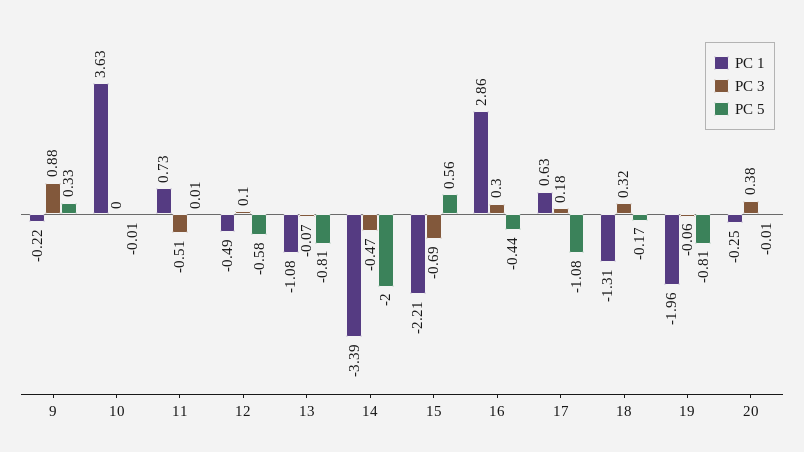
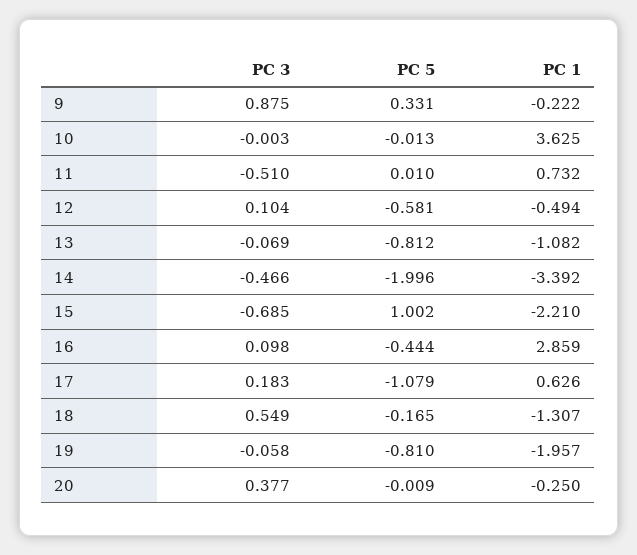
  {
    "PC 1": {
      "9": -0.222,
      "10": 3.625,
      "11": 0.732,
      "12": -0.494,
      "13": -1.082,
      "14": -3.392,
      "15": -2.21,
      "16": 2.859,
      "17": 0.626,
      "18": -1.307,
      "19": -1.957,
      "20": -0.25
    },
    "PC 3": {
      "9": 0.875,
      "10": -0.003,
      "11": -0.51,
      "12": 0.104,
      "13": -0.069,
      "14": -0.466,
      "15": -0.685,
-     "16": 0.3,
+     "16": 0.098,
      "17": 0.183,
-     "18": 0.32,
+     "18": 0.549,
      "19": -0.058,
      "20": 0.377
    },
    "PC 5": {
      "9": 0.331,
      "10": -0.013,
      "11": 0.01,
      "12": -0.581,
      "13": -0.812,
      "14": -1.996,
-     "15": 0.56,
+     "15": 1.002,
      "16": -0.444,
      "17": -1.079,
      "18": -0.165,
      "19": -0.81,
      "20": -0.009
    }
  }

